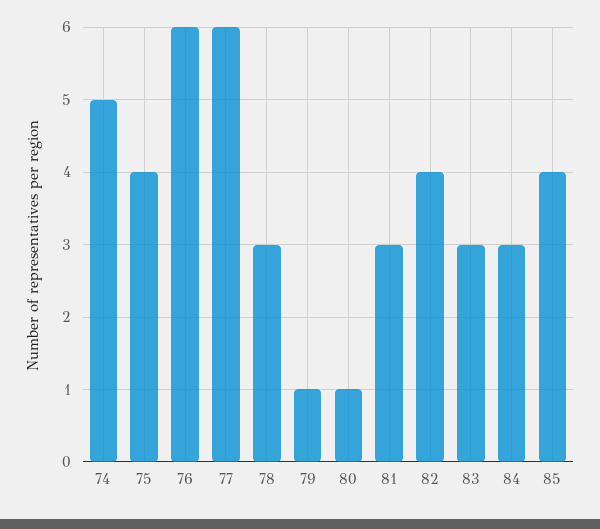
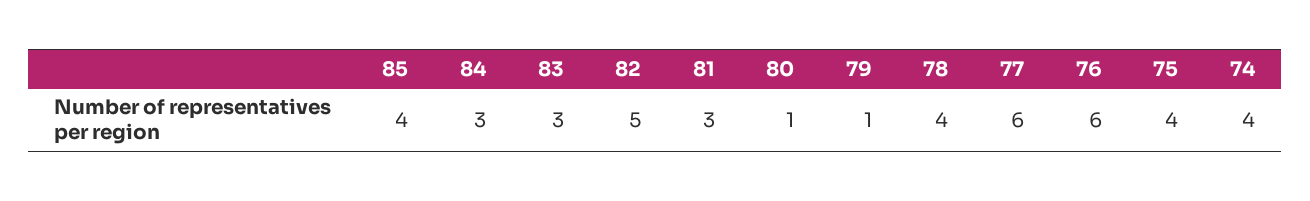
  {
-   "74": 5,
+   "74": 4,
    "75": 4,
    "76": 6,
    "77": 6,
-   "78": 3,
+   "78": 4,
    "79": 1,
    "80": 1,
    "81": 3,
-   "82": 4,
+   "82": 5,
    "83": 3,
    "84": 3,
    "85": 4
  }

